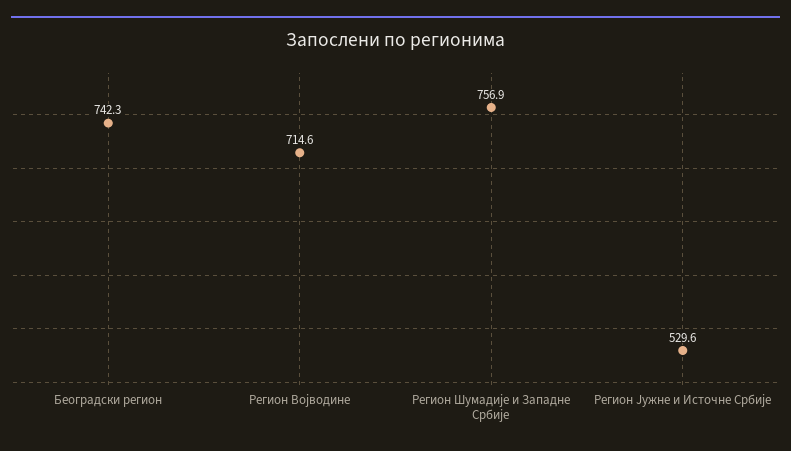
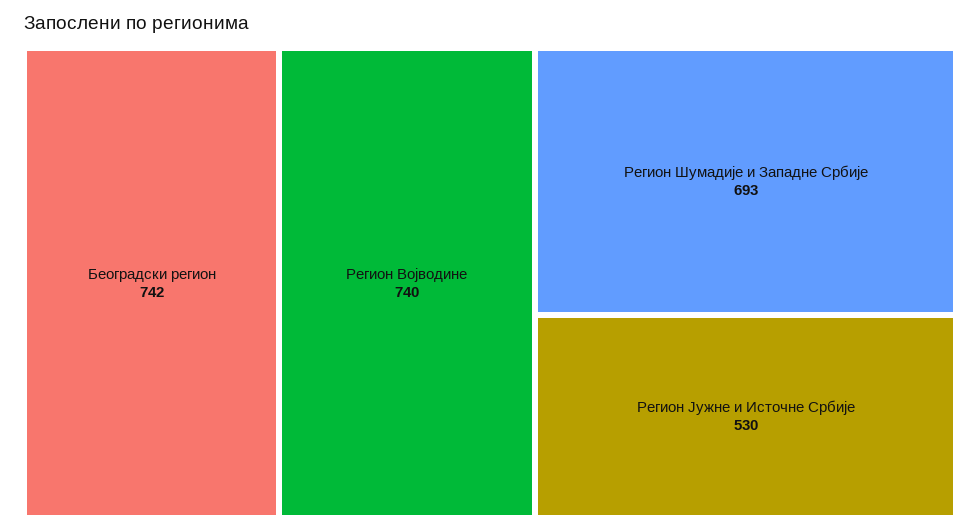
  {
    "Београдски регион": 742.3,
-   "Регион Војводине": 714.6,
+   "Регион Војводине": 740,
-   "Регион Шумадије и Западне Србије": 756.9,
+   "Регион Шумадије и Западне Србије": 693,
    "Регион Јужне и Источне Србије": 529.6
  }

